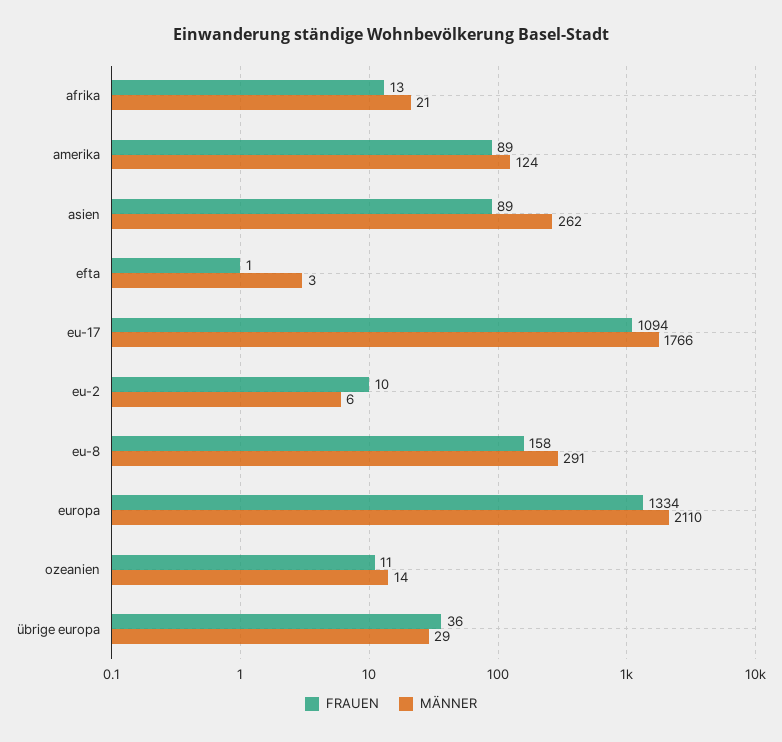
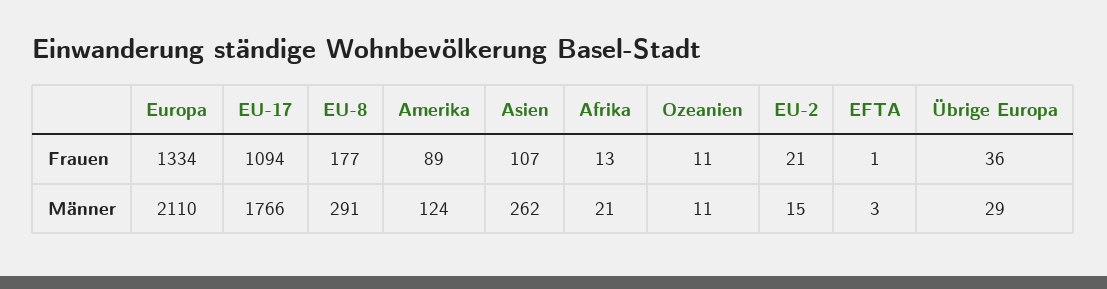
  {
    "FRAUEN": {
      "afrika": 13,
      "amerika": 89,
-     "asien": 89,
+     "asien": 107,
      "efta": 1,
      "eu-17": 1094,
-     "eu-2": 10,
+     "eu-2": 21,
-     "eu-8": 158,
+     "eu-8": 177,
      "europa": 1334,
      "ozeanien": 11,
      "übrige europa": 36
    },
    "MÄNNER": {
      "afrika": 21,
      "amerika": 124,
      "asien": 262,
      "efta": 3,
      "eu-17": 1766,
-     "eu-2": 6,
+     "eu-2": 15,
      "eu-8": 291,
      "europa": 2110,
-     "ozeanien": 14,
+     "ozeanien": 11,
      "übrige europa": 29
    }
  }

